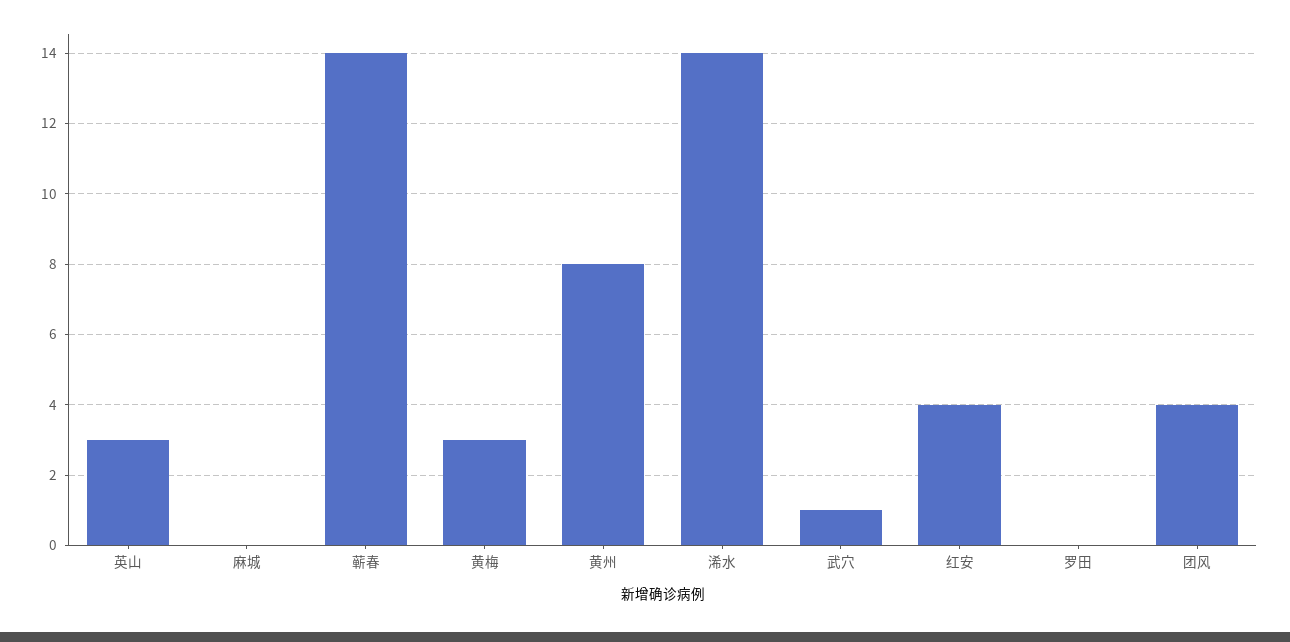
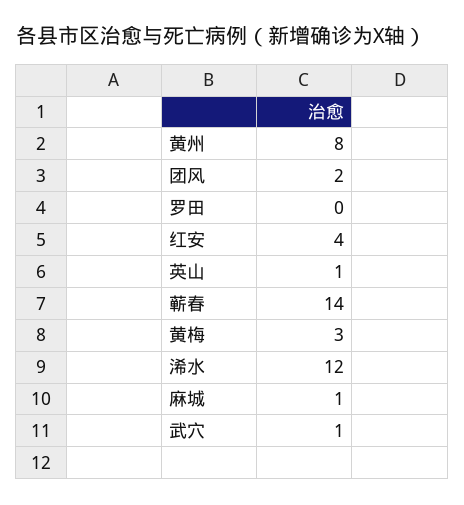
  {
-   "英山": 3,
+   "英山": 1,
-   "麻城": 0,
+   "麻城": 1,
    "蕲春": 14,
    "黄梅": 3,
    "黄州": 8,
-   "浠水": 14,
+   "浠水": 12,
    "武穴": 1,
    "红安": 4,
    "罗田": 0,
-   "团风": 4
+   "团风": 2
  }

